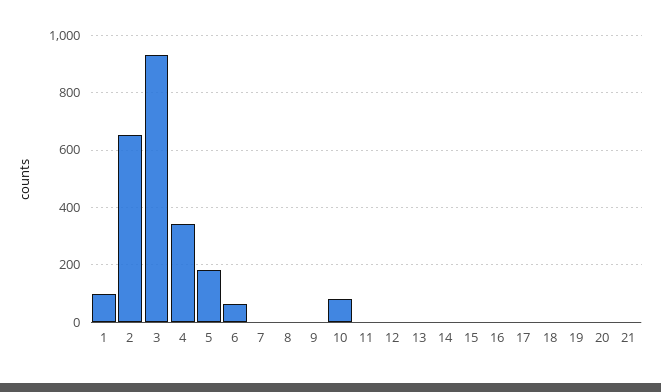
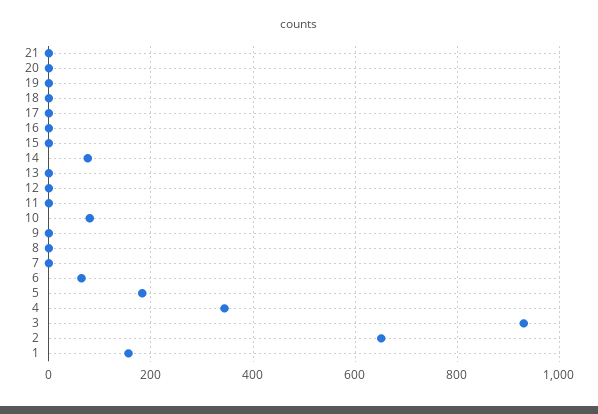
  {
-   "1": 100,
+   "1": 160,
    "2": 660,
    "3": 940,
    "4": 340,
    "5": 180,
    "6": 60,
    "7": 0,
    "8": 0,
    "9": 0,
    "10": 80,
    "11": 0,
    "12": 0,
    "13": 0,
-   "14": 0,
+   "14": 80,
    "15": 0,
    "16": 0,
    "17": 0,
    "18": 0,
    "19": 0,
    "20": 0,
    "21": 0
  }

